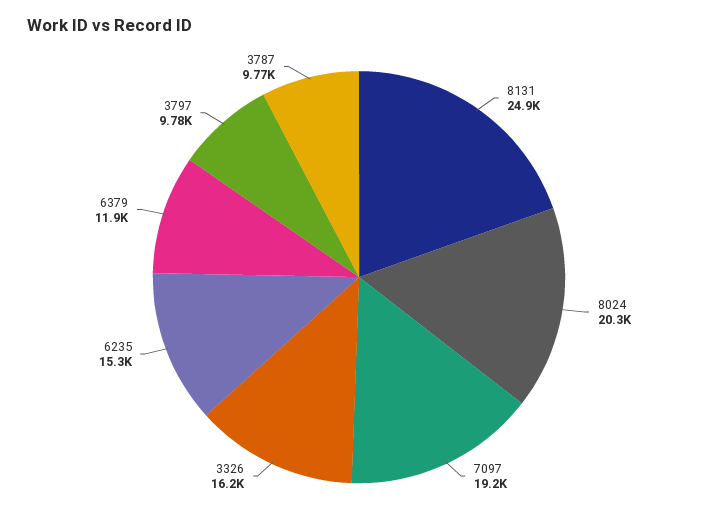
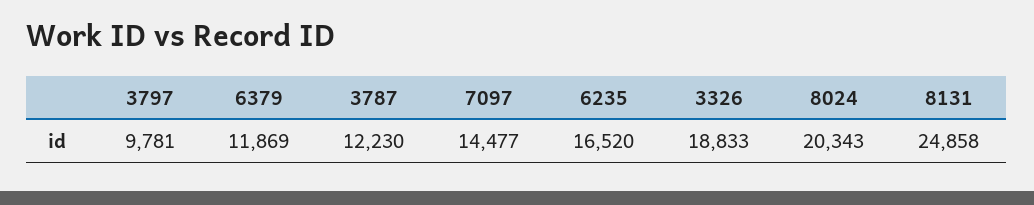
  {
    "8131": 24858,
    "8024": 20343,
-   "7097": 19200,
+   "7097": 14477,
-   "3326": 16200,
+   "3326": 18833,
-   "6235": 15300,
+   "6235": 16520,
    "6379": 11869,
    "3797": 9781,
-   "3787": 9770
+   "3787": 12230
  }

